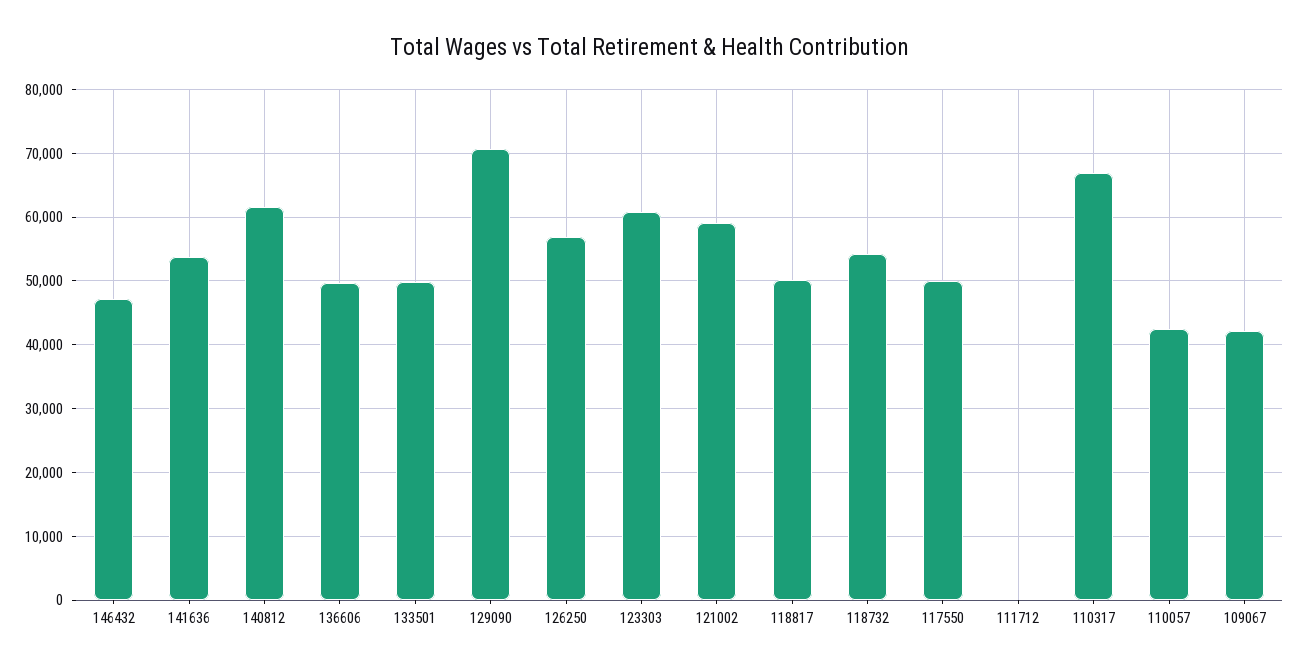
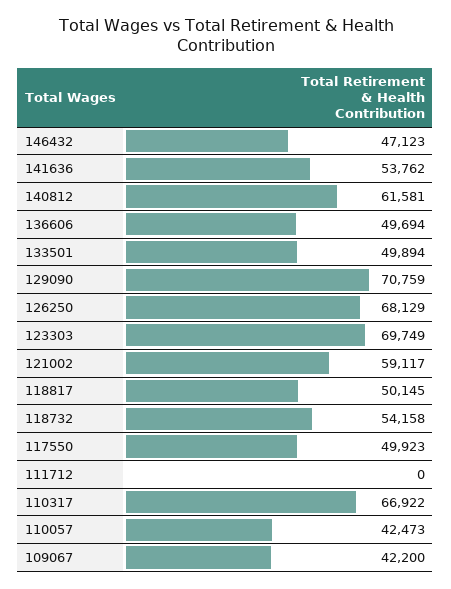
  {
    "146432": 47123,
    "141636": 53762,
    "140812": 61581,
    "136606": 49694,
    "133501": 49894,
    "129090": 70759,
-   "126250": 57000,
+   "126250": 68129,
-   "123303": 61000,
+   "123303": 69749,
    "121002": 59117,
    "118817": 50145,
    "118732": 54158,
    "117550": 49923,
    "111712": 0,
    "110317": 66922,
    "110057": 42473,
    "109067": 42200
  }

